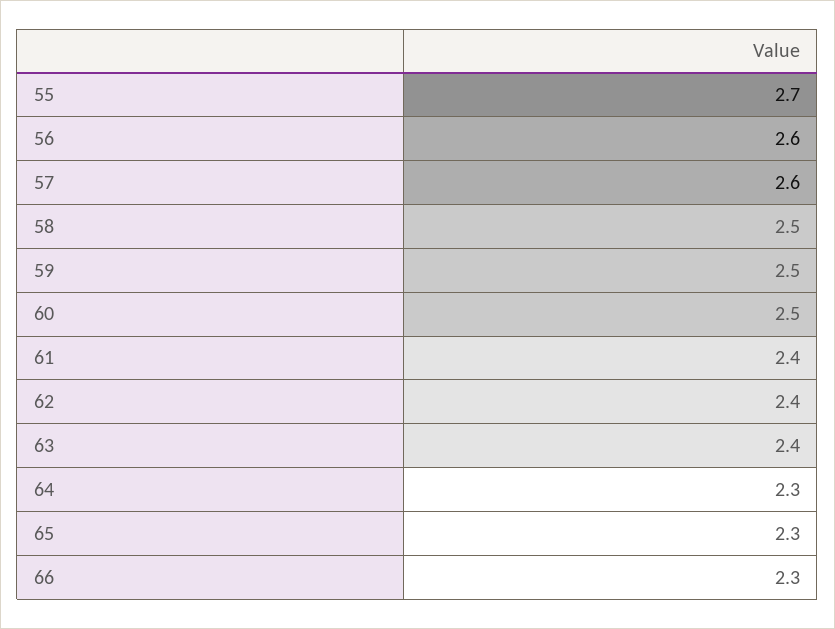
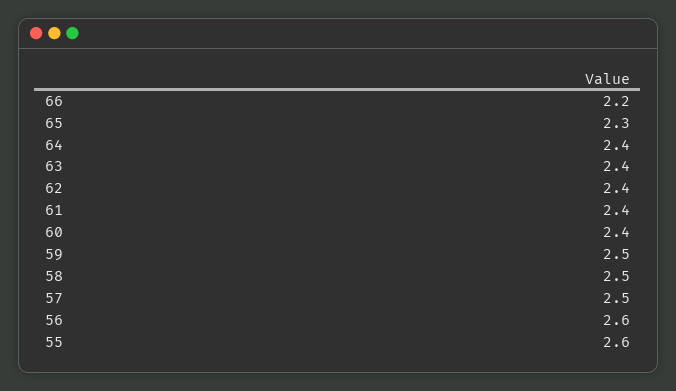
  {
-   "55": 2.7,
+   "55": 2.6,
    "56": 2.6,
-   "57": 2.6,
+   "57": 2.5,
    "58": 2.5,
    "59": 2.5,
-   "60": 2.5,
+   "60": 2.4,
    "61": 2.4,
    "62": 2.4,
    "63": 2.4,
-   "64": 2.3,
+   "64": 2.4,
    "65": 2.3,
-   "66": 2.3
+   "66": 2.2
  }

